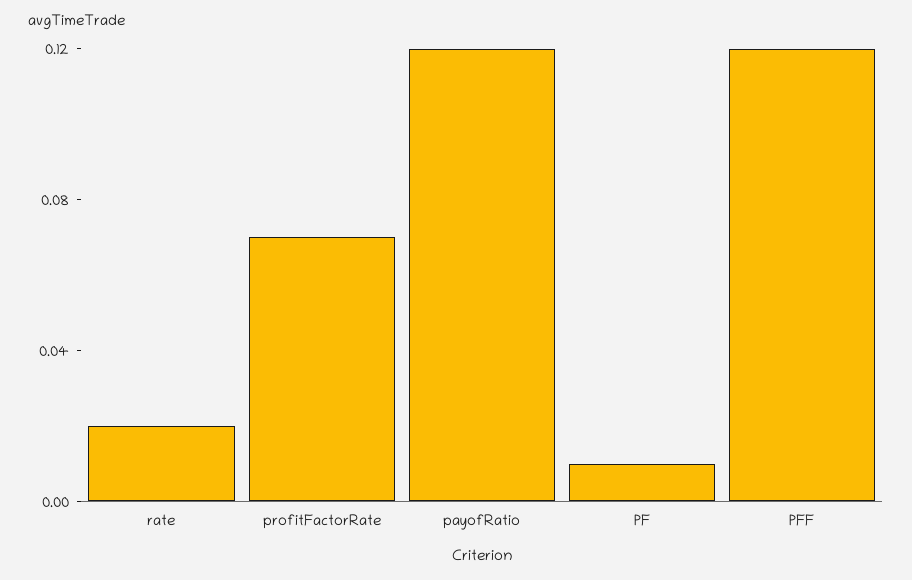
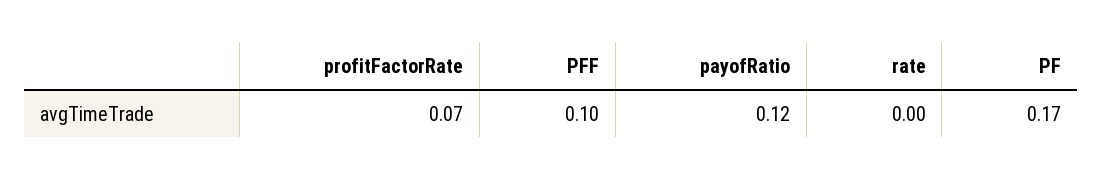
  {
-   "rate": 0.02,
+   "rate": 0,
    "profitFactorRate": 0.07,
    "payofRatio": 0.12,
-   "PF": 0.01,
+   "PF": 0.17,
-   "PFF": 0.12
+   "PFF": 0.1
  }

